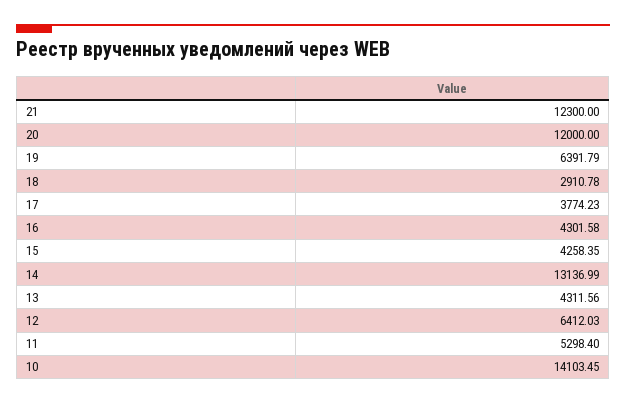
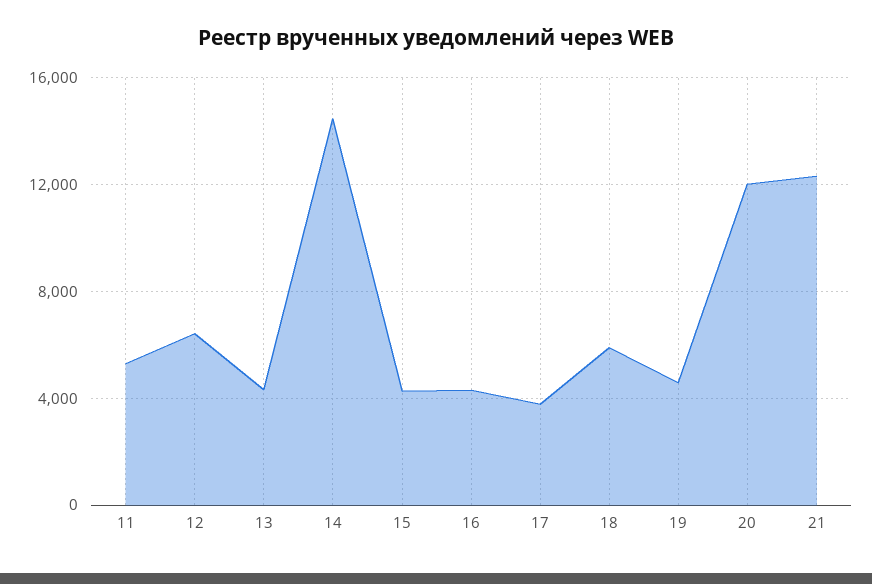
  {
    "21": 12300,
    "20": 12000,
-   "19": 6391.79,
+   "19": 4500,
-   "18": 2910.78,
+   "18": 6000,
    "17": 3774.23,
    "16": 4301.58,
    "15": 4258.35,
-   "14": 13136.99,
+   "14": 14500,
    "13": 4311.56,
    "12": 6412.03,
-   "11": 5298.4,
+   "11": 5298.4
-   "10": 14103.45
  }

